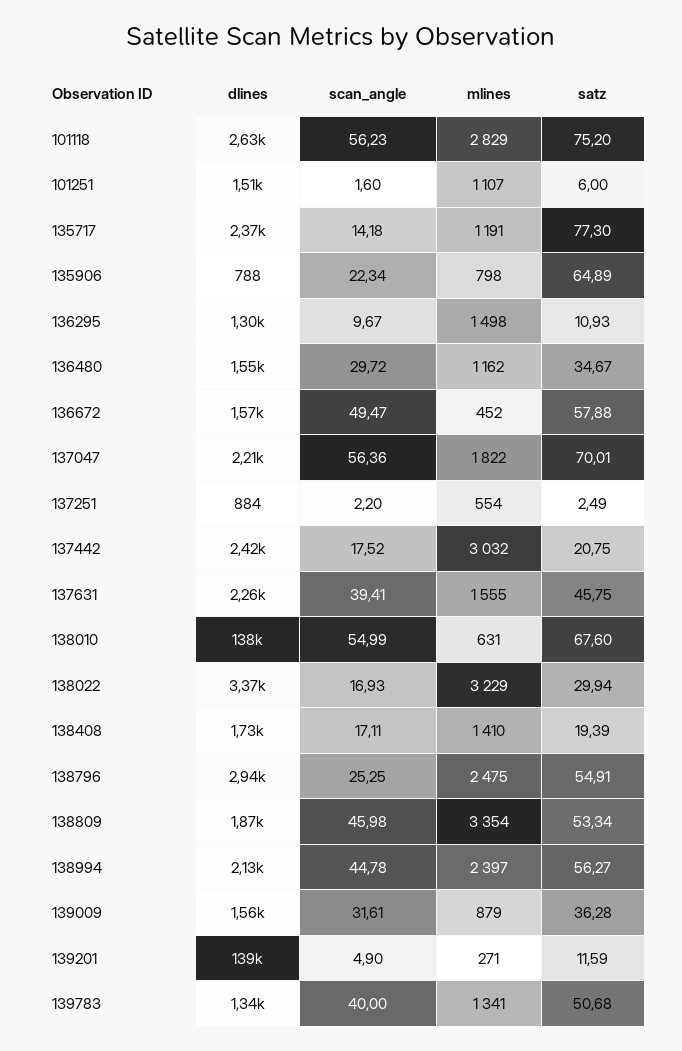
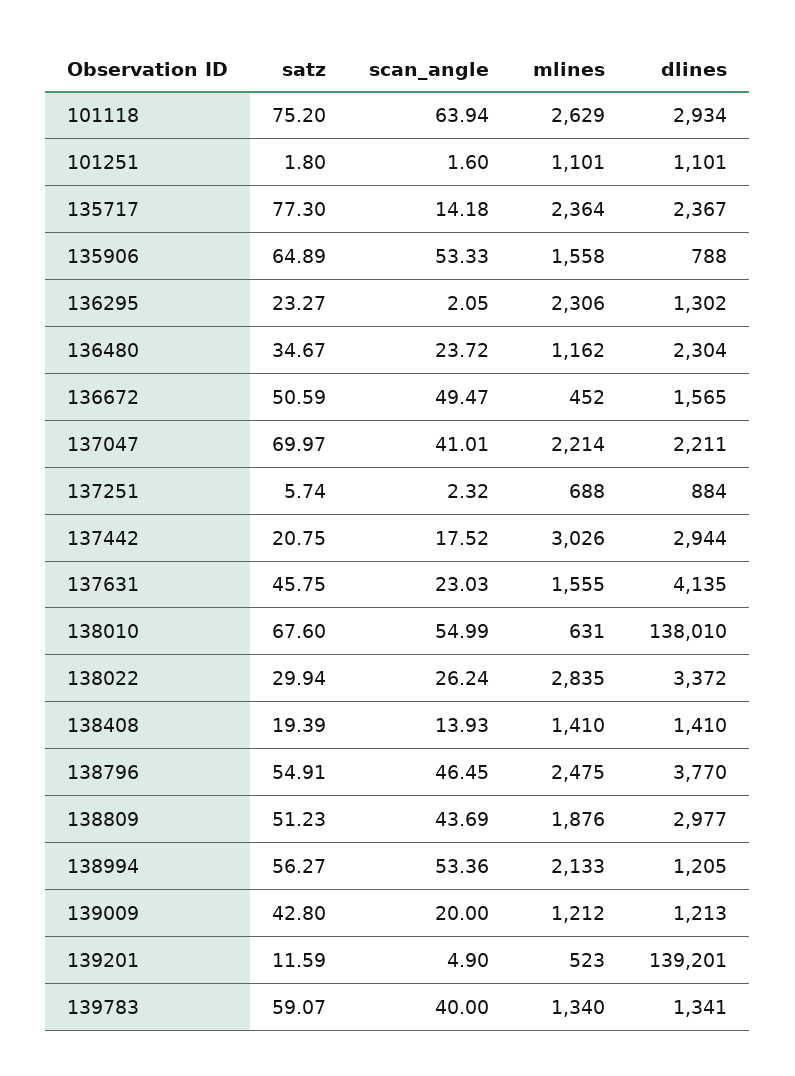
  {
    "dlines": {
-     "101118": 2630,
+     "101118": 2934,
-     "101251": 1510,
+     "101251": 1101,
      "135717": 2367,
      "135906": 788,
      "136295": 1302,
-     "136480": 1550,
+     "136480": 2304,
      "136672": 1565,
      "137047": 2211,
      "137251": 884,
-     "137442": 2420,
+     "137442": 2944,
-     "137631": 2260,
+     "137631": 4135,
      "138010": 138010,
      "138022": 3372,
-     "138408": 1730,
+     "138408": 1410,
-     "138796": 2940,
+     "138796": 3770,
-     "138809": 1870,
+     "138809": 2977,
-     "138994": 2130,
+     "138994": 1205,
-     "139009": 1560,
+     "139009": 1213,
      "139201": 139201,
      "139783": 1341
    },
    "scan_angle": {
-     "101118": 56.23,
+     "101118": 63.94,
      "101251": 1.6,
      "135717": 14.18,
-     "135906": 22.34,
+     "135906": 53.33,
-     "136295": 9.67,
+     "136295": 2.05,
-     "136480": 29.72,
+     "136480": 23.72,
      "136672": 49.47,
-     "137047": 56.36,
+     "137047": 41.01,
-     "137251": 2.2,
+     "137251": 2.32,
      "137442": 17.52,
-     "137631": 39.41,
+     "137631": 23.03,
      "138010": 54.99,
-     "138022": 16.93,
+     "138022": 26.24,
-     "138408": 17.11,
+     "138408": 13.93,
-     "138796": 25.25,
+     "138796": 46.45,
-     "138809": 45.98,
+     "138809": 43.69,
-     "138994": 44.78,
+     "138994": 53.36,
-     "139009": 31.61,
+     "139009": 20,
      "139201": 4.9,
      "139783": 40
    },
    "mlines": {
-     "101118": 2829,
+     "101118": 2629,
-     "101251": 1107,
+     "101251": 1101,
-     "135717": 1191,
+     "135717": 2364,
-     "135906": 798,
+     "135906": 1558,
-     "136295": 1498,
+     "136295": 2306,
      "136480": 1162,
      "136672": 452,
-     "137047": 1822,
+     "137047": 2214,
-     "137251": 554,
+     "137251": 688,
-     "137442": 3032,
+     "137442": 3026,
      "137631": 1555,
      "138010": 631,
-     "138022": 3229,
+     "138022": 2835,
      "138408": 1410,
      "138796": 2475,
-     "138809": 3354,
+     "138809": 1876,
-     "138994": 2397,
+     "138994": 2133,
-     "139009": 879,
+     "139009": 1212,
-     "139201": 271,
+     "139201": 523,
-     "139783": 1341
+     "139783": 1340
    },
    "satz": {
      "101118": 75.2,
-     "101251": 6,
+     "101251": 1.8,
      "135717": 77.3,
      "135906": 64.89,
-     "136295": 10.93,
+     "136295": 23.27,
      "136480": 34.67,
-     "136672": 57.88,
+     "136672": 50.59,
-     "137047": 70.01,
+     "137047": 69.97,
-     "137251": 2.49,
+     "137251": 5.74,
      "137442": 20.75,
      "137631": 45.75,
      "138010": 67.6,
      "138022": 29.94,
      "138408": 19.39,
      "138796": 54.91,
-     "138809": 53.34,
+     "138809": 51.23,
      "138994": 56.27,
-     "139009": 36.28,
+     "139009": 42.8,
      "139201": 11.59,
-     "139783": 50.68
+     "139783": 59.07
    }
  }

